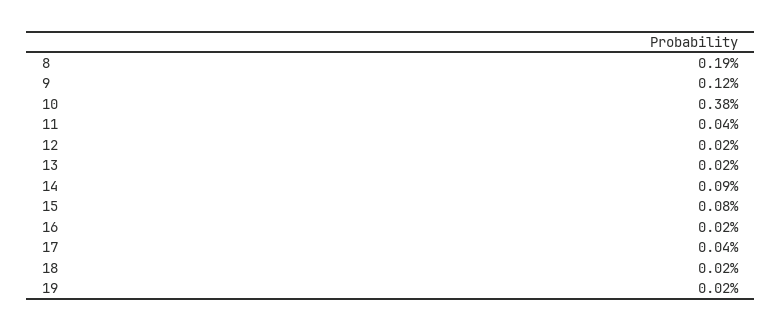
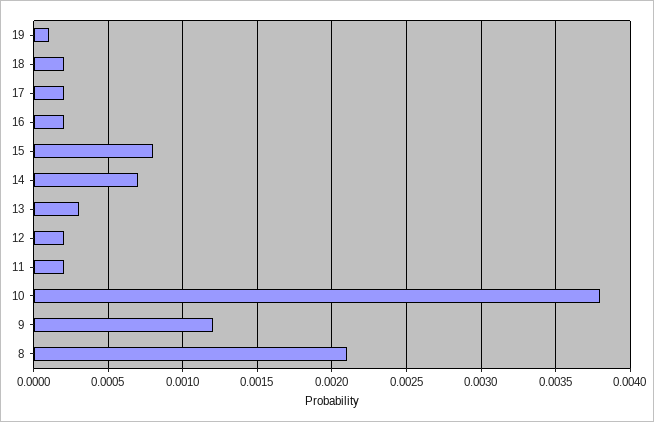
  {
-   "8": 0.0019,
+   "8": 0.0021,
    "9": 0.0012,
    "10": 0.0038,
-   "11": 0.0004,
+   "11": 0.0002,
    "12": 0.0002,
-   "13": 0.0002,
+   "13": 0.0003,
-   "14": 0.0009,
+   "14": 0.0007,
    "15": 0.0008,
    "16": 0.0002,
-   "17": 0.0004,
+   "17": 0.0002,
    "18": 0.0002,
-   "19": 0.0002
+   "19": 0.0001
  }

